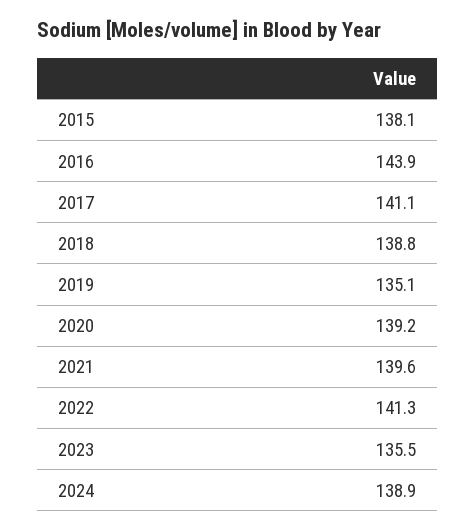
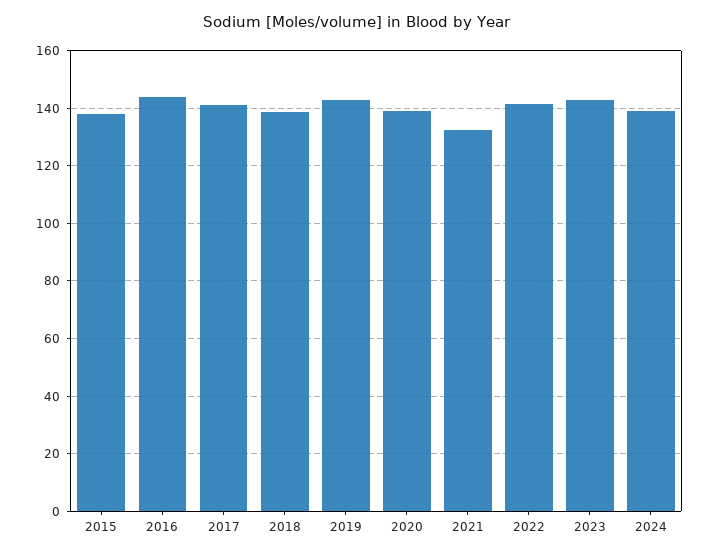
  {
    "2015": 138.1,
    "2016": 143.9,
    "2017": 141.1,
    "2018": 138.8,
-   "2019": 135.1,
+   "2019": 142.5,
    "2020": 139.2,
-   "2021": 139.6,
+   "2021": 132.5,
    "2022": 141.3,
-   "2023": 135.5,
+   "2023": 142.5,
    "2024": 138.9
  }

